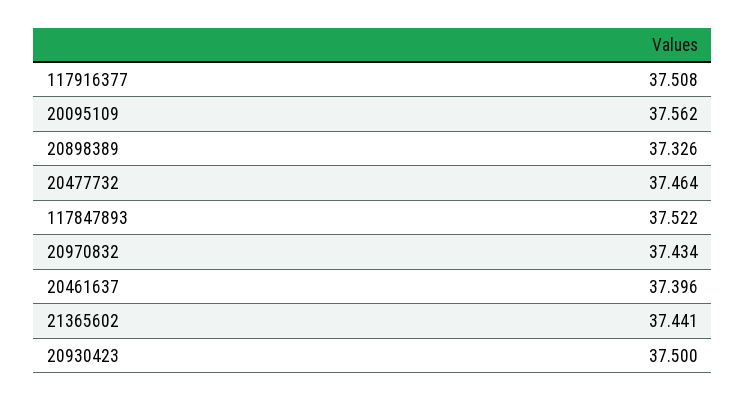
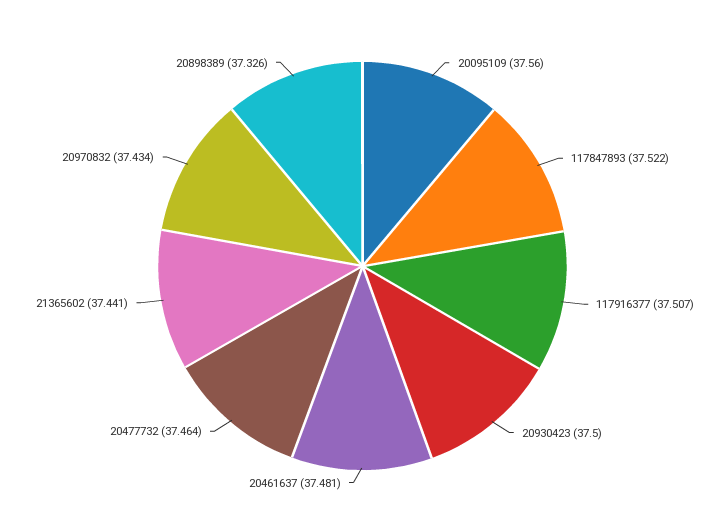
  {
-   "117916377": 37.508,
+   "117916377": 37.507,
-   "20095109": 37.562,
+   "20095109": 37.56,
    "20898389": 37.326,
    "20477732": 37.464,
    "117847893": 37.522,
    "20970832": 37.434,
-   "20461637": 37.396,
+   "20461637": 37.481,
    "21365602": 37.441,
    "20930423": 37.5
  }

